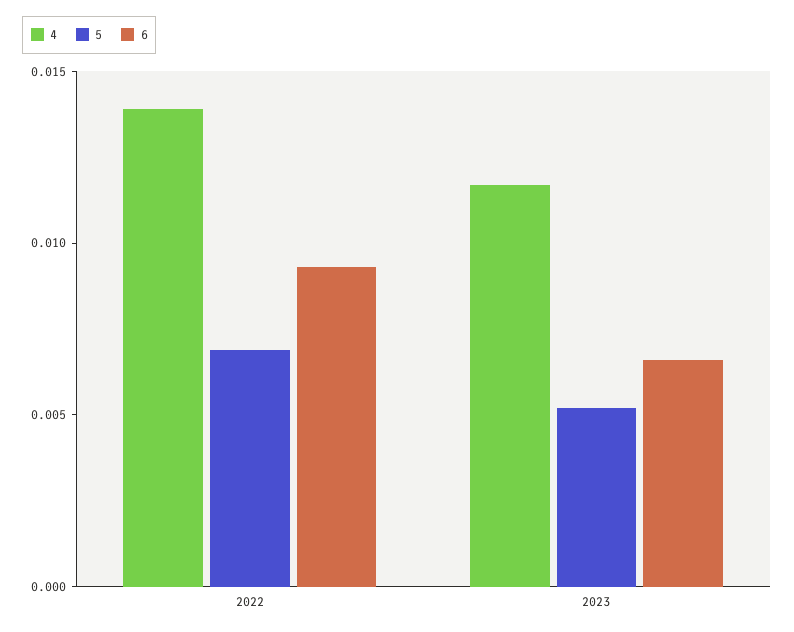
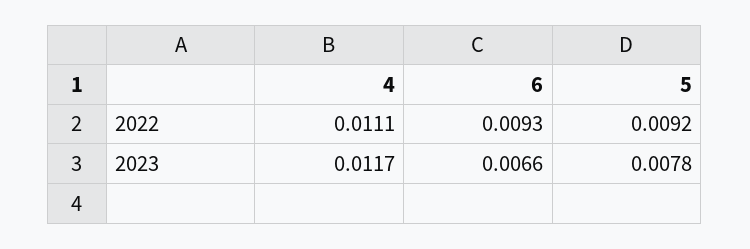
  {
    "4": {
-     "2022": 0.014,
+     "2022": 0.0111,
      "2023": 0.0117
    },
    "5": {
-     "2022": 0.007,
+     "2022": 0.0092,
-     "2023": 0.005
+     "2023": 0.0078
    },
    "6": {
      "2022": 0.0093,
      "2023": 0.0066
    }
  }

